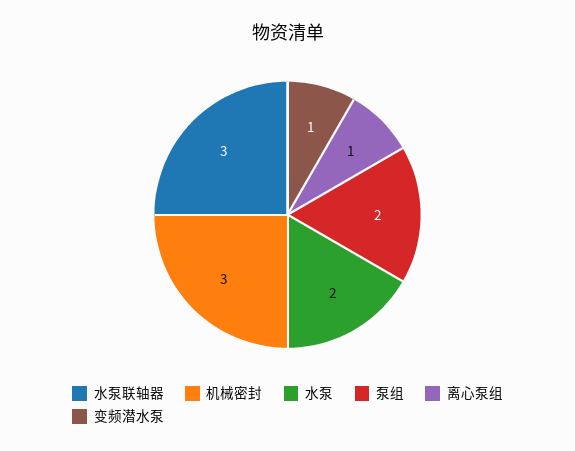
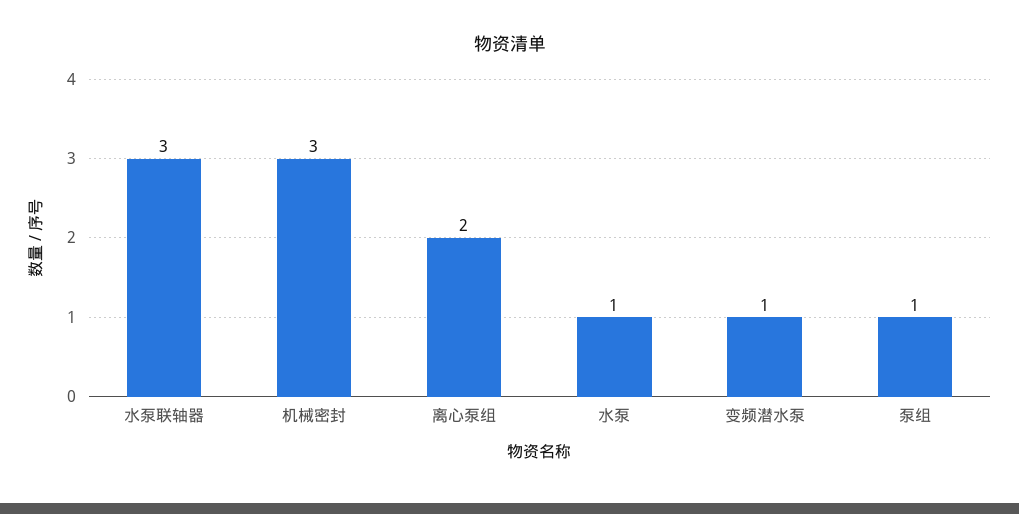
  {
    "水泵联轴器": 3,
    "机械密封": 3,
-   "水泵": 2,
+   "水泵": 1,
-   "泵组": 2,
+   "泵组": 1,
-   "离心泵组": 1,
+   "离心泵组": 2,
    "变频潜水泵": 1
  }

